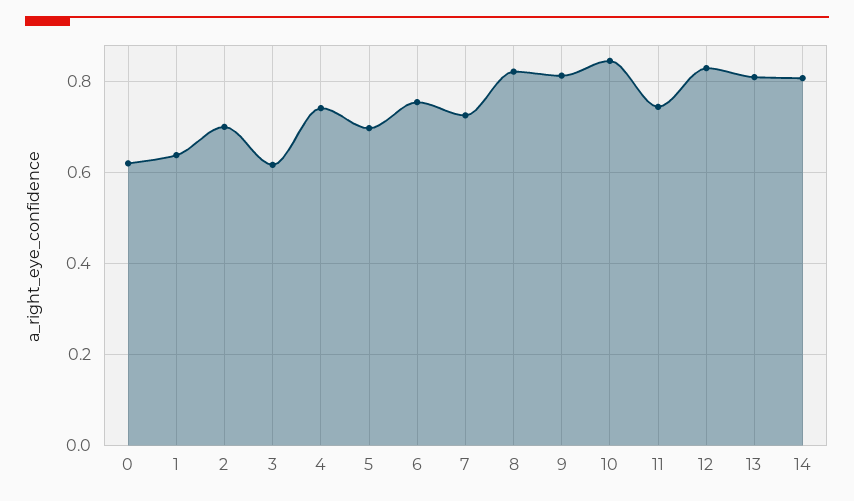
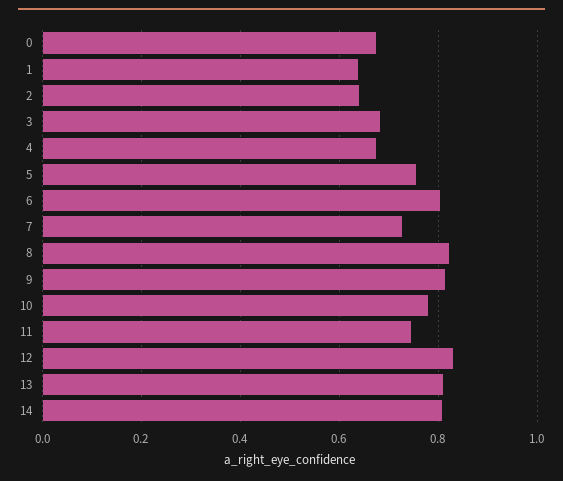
  {
-   "0": 0.62,
+   "0": 0.68,
    "1": 0.64,
-   "2": 0.7,
+   "2": 0.64,
-   "3": 0.62,
+   "3": 0.68,
-   "4": 0.74,
+   "4": 0.68,
-   "5": 0.7,
+   "5": 0.76,
-   "6": 0.76,
+   "6": 0.8,
    "7": 0.72,
    "8": 0.82,
    "9": 0.82,
-   "10": 0.84,
+   "10": 0.78,
    "11": 0.74,
    "12": 0.82,
    "13": 0.82,
    "14": 0.8
  }

